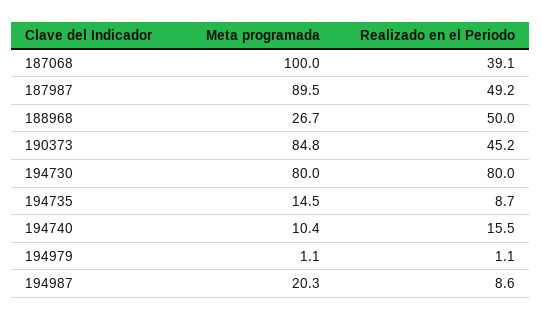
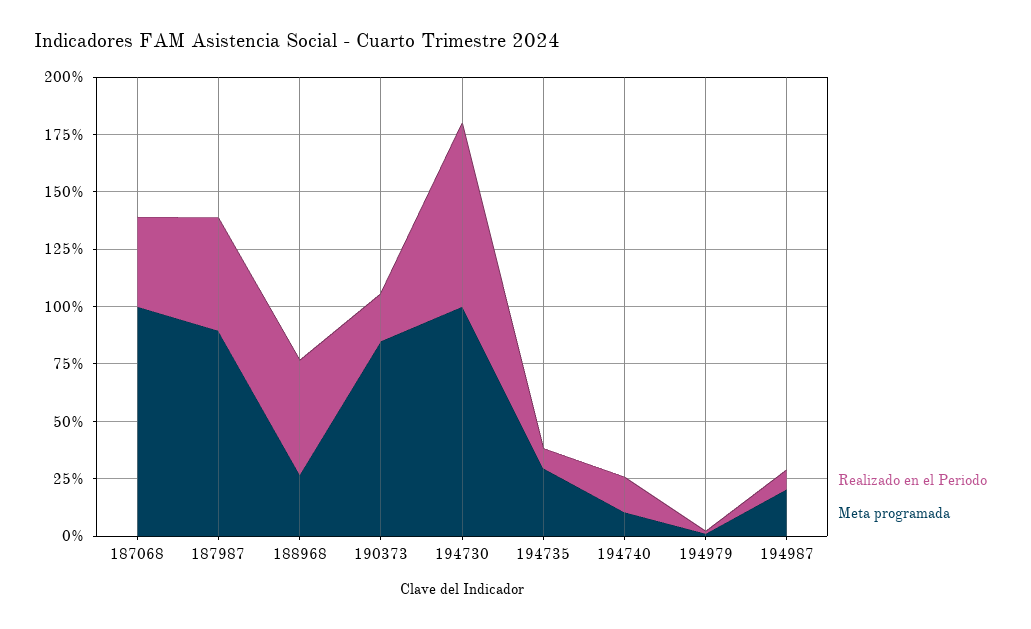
  {
    "Meta programada": {
      "187068": 100,
      "187987": 89.5,
      "188968": 26.7,
      "190373": 84.8,
-     "194730": 80,
+     "194730": 100,
-     "194735": 14.5,
+     "194735": 30,
      "194740": 10.4,
      "194979": 1.1,
      "194987": 20.3
    },
    "Realizado en el Periodo": {
      "187068": 39.1,
      "187987": 49.2,
      "188968": 50,
-     "190373": 45.2,
+     "190373": 20,
      "194730": 80,
      "194735": 8.7,
      "194740": 15.5,
      "194979": 1.1,
      "194987": 8.6
    }
  }

